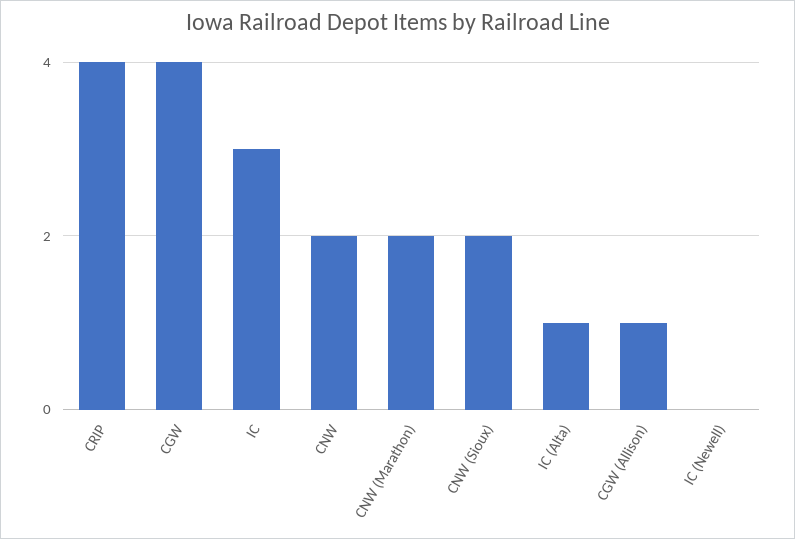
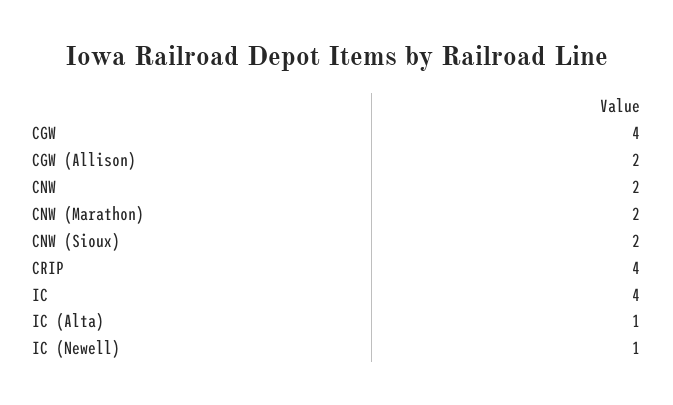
  {
    "CRIP": 4,
    "CGW": 4,
-   "IC": 3,
+   "IC": 4,
    "CNW": 2,
    "CNW (Marathon)": 2,
    "CNW (Sioux)": 2,
    "IC (Alta)": 1,
-   "CGW (Allison)": 1,
+   "CGW (Allison)": 2,
-   "IC (Newell)": 0
+   "IC (Newell)": 1
  }

